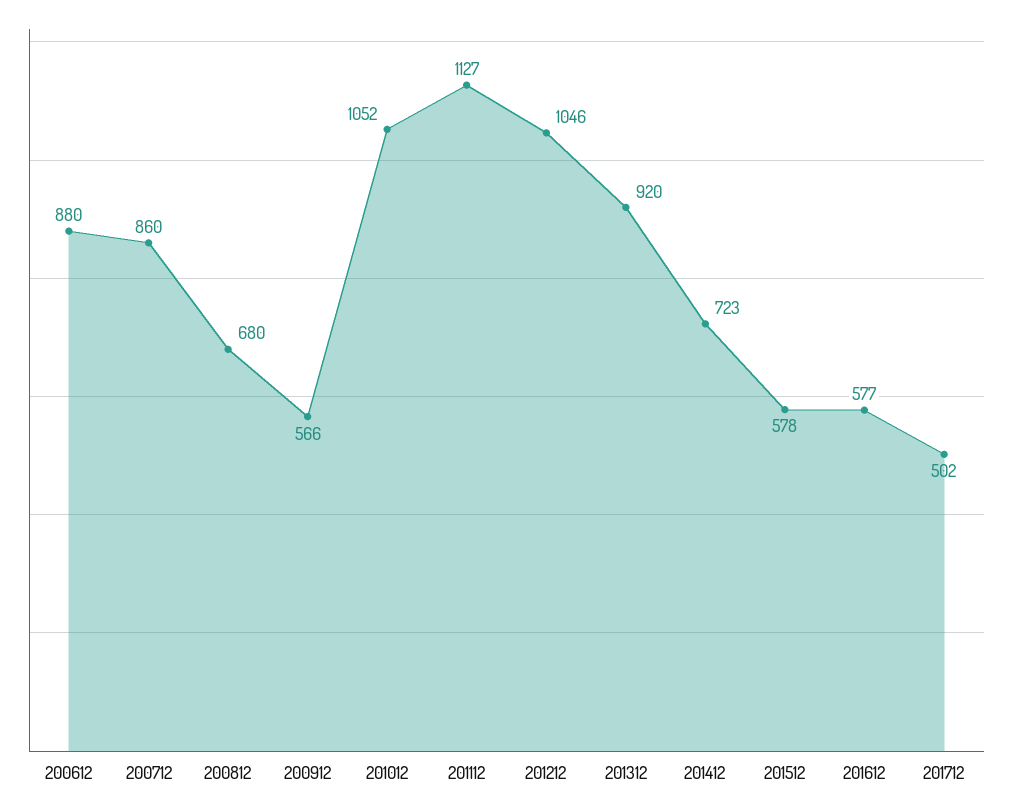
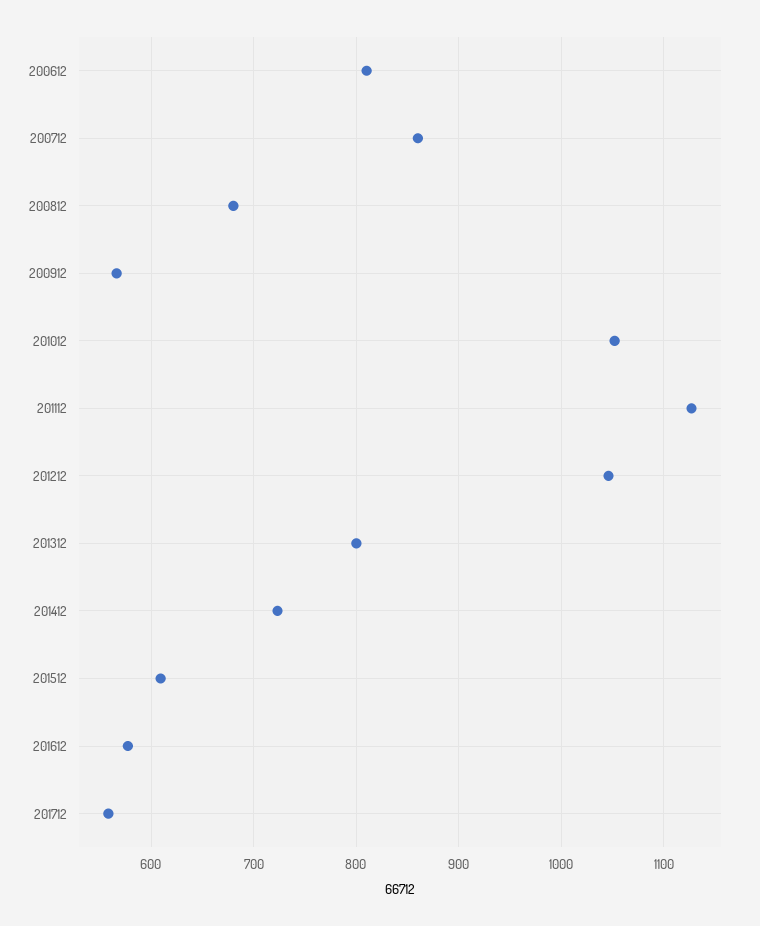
  {
-   "200612": 880,
+   "200612": 810,
    "200712": 860,
    "200812": 680,
    "200912": 566,
    "201012": 1052,
    "201112": 1127,
    "201212": 1046,
-   "201312": 920,
+   "201312": 800,
    "201412": 723,
-   "201512": 578,
+   "201512": 610,
    "201612": 577,
-   "201712": 502
+   "201712": 560
  }

